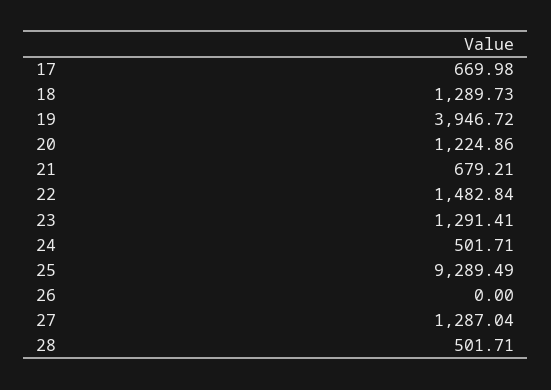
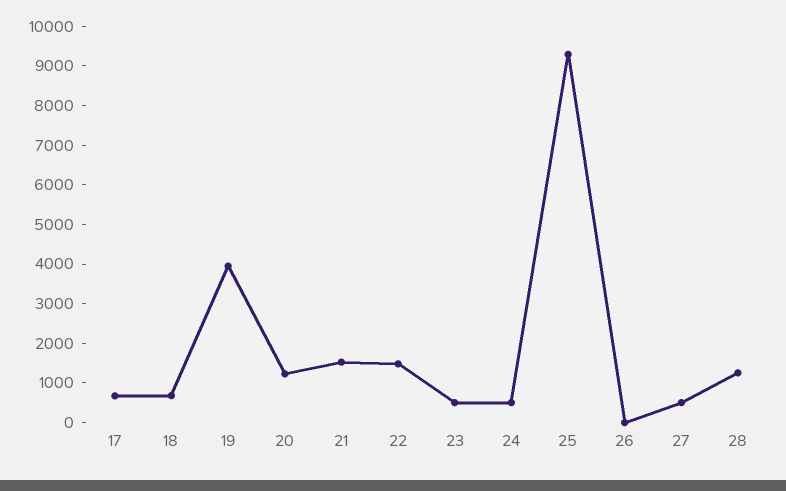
  {
    "17": 669.98,
-   "18": 1289.73,
+   "18": 750,
    "19": 3946.72,
    "20": 1224.86,
-   "21": 679.21,
+   "21": 1500,
    "22": 1482.84,
-   "23": 1291.41,
+   "23": 500,
    "24": 501.71,
    "25": 9289.49,
    "26": 0,
-   "27": 1287.04,
+   "27": 500,
-   "28": 501.71
+   "28": 1250
  }

